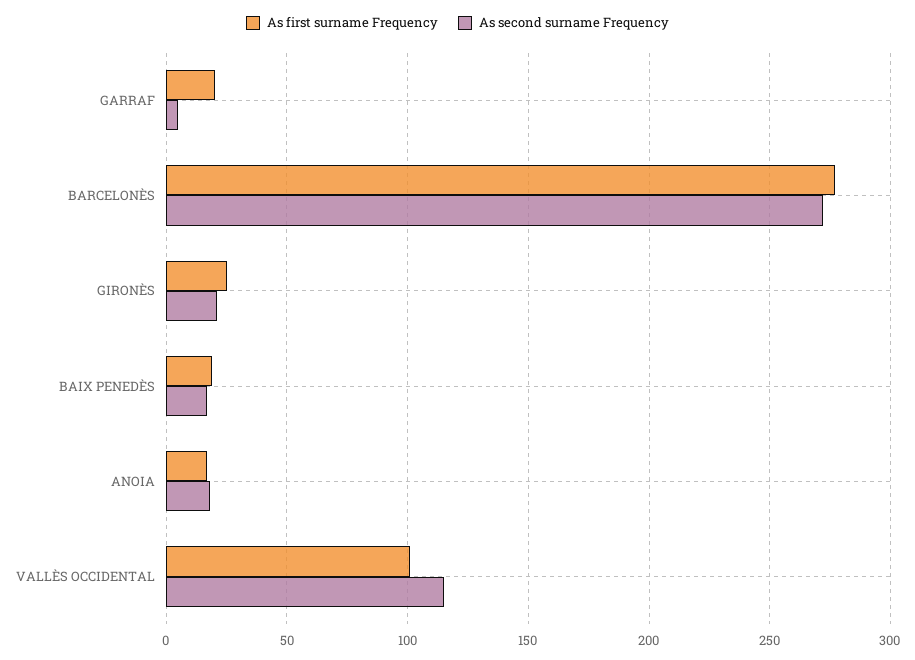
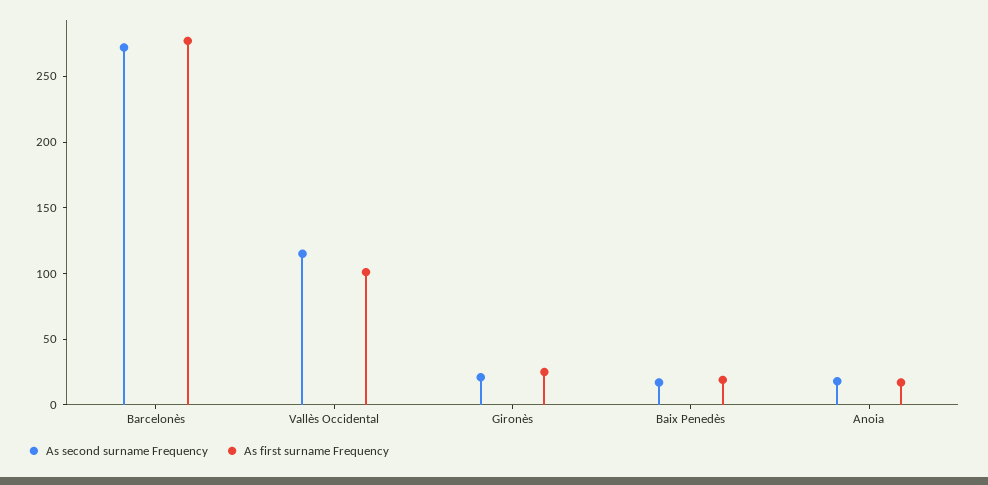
  {
    "As first surname Frequency": {
-     "GARRAF": 20,
      "BARCELONÈS": 275,
      "GIRONÈS": 25,
      "BAIX PENEDÈS": 20,
      "ANOIA": 15,
      "VALLÈS OCCIDENTAL": 100
    },
    "As second surname Frequency": {
-     "GARRAF": 5,
      "BARCELONÈS": 270,
      "GIRONÈS": 20,
      "BAIX PENEDÈS": 15,
      "ANOIA": 20,
      "VALLÈS OCCIDENTAL": 115
    }
  }

